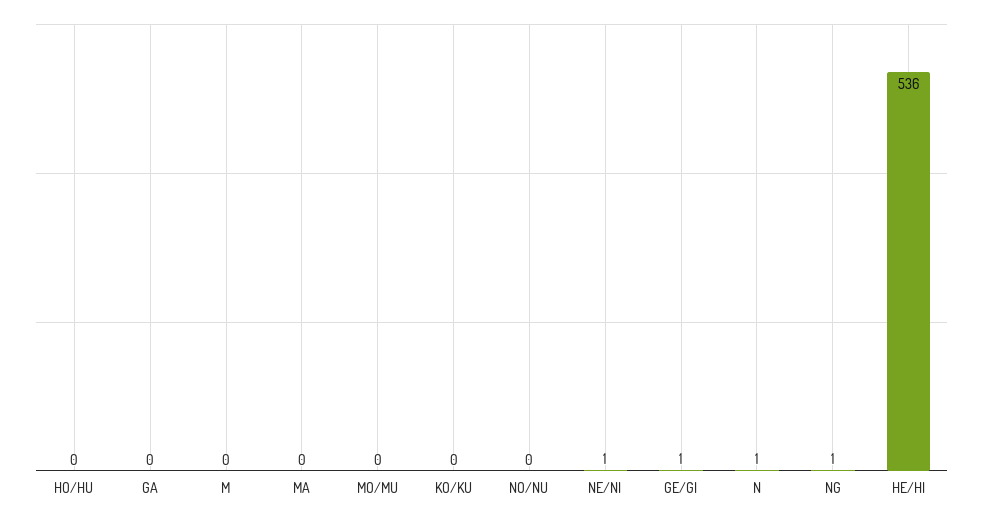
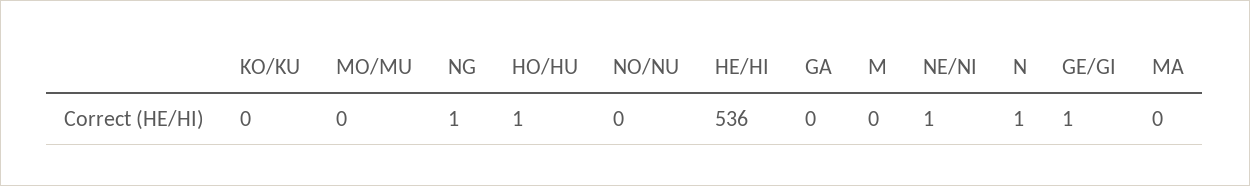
  {
-   "HO/HU": 0,
+   "HO/HU": 1,
    "GA": 0,
    "M": 0,
    "MA": 0,
    "MO/MU": 0,
    "KO/KU": 0,
    "NO/NU": 0,
    "NE/NI": 1,
    "GE/GI": 1,
    "N": 1,
    "NG": 1,
    "HE/HI": 536
  }

